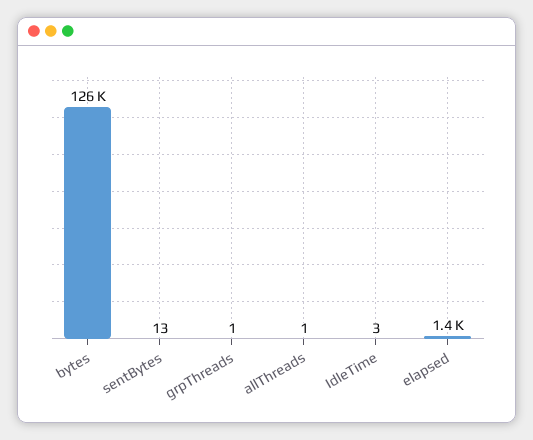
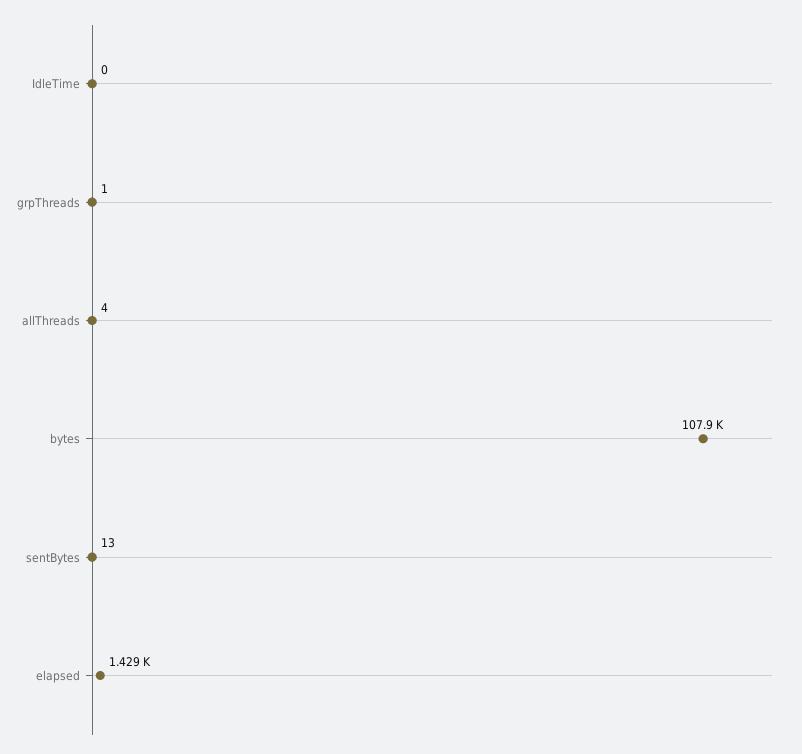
  {
-   "bytes": 126000,
+   "bytes": 107900,
    "sentBytes": 13,
    "grpThreads": 1,
-   "allThreads": 1,
+   "allThreads": 4,
-   "IdleTime": 3,
+   "IdleTime": 0,
    "elapsed": 1429
  }

